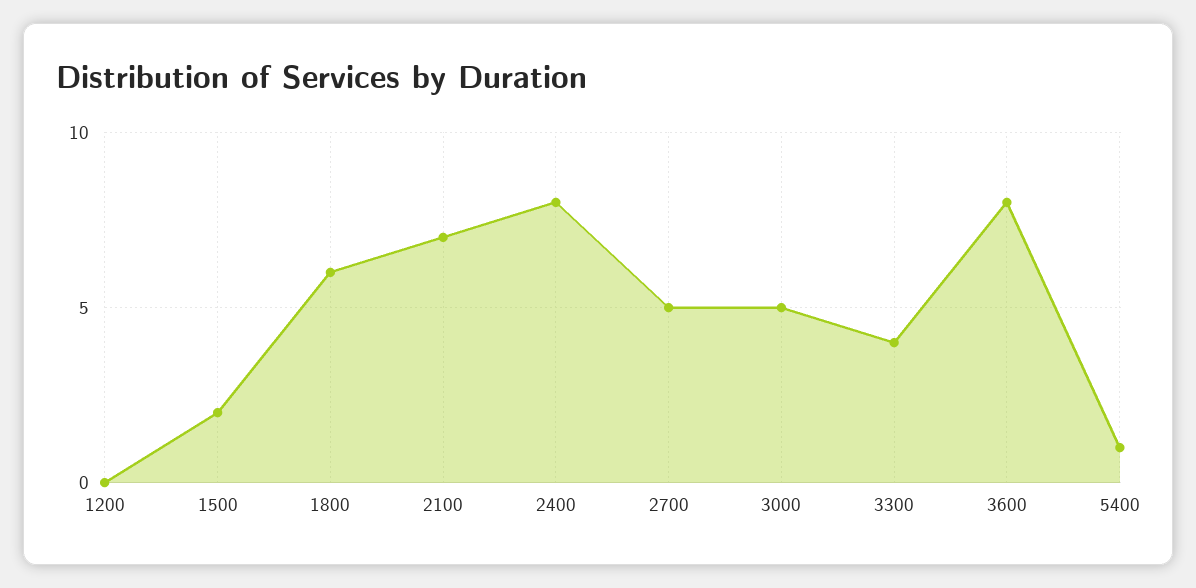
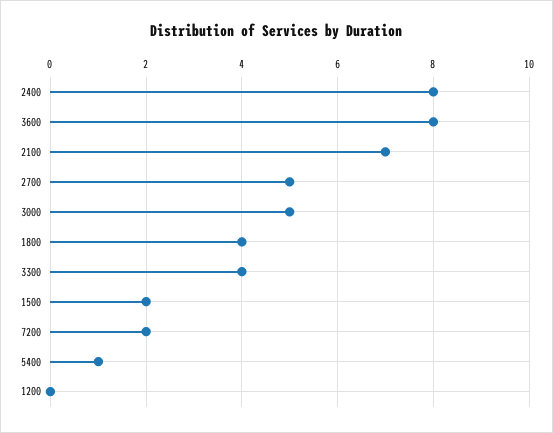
  {
    "1200": 0,
    "1500": 2,
-   "1800": 6,
+   "1800": 4,
    "2100": 7,
    "2400": 8,
    "2700": 5,
    "3000": 5,
    "3300": 4,
    "3600": 8,
-   "5400": 1
+   "5400": 1,
+   "7200": 2
  }

